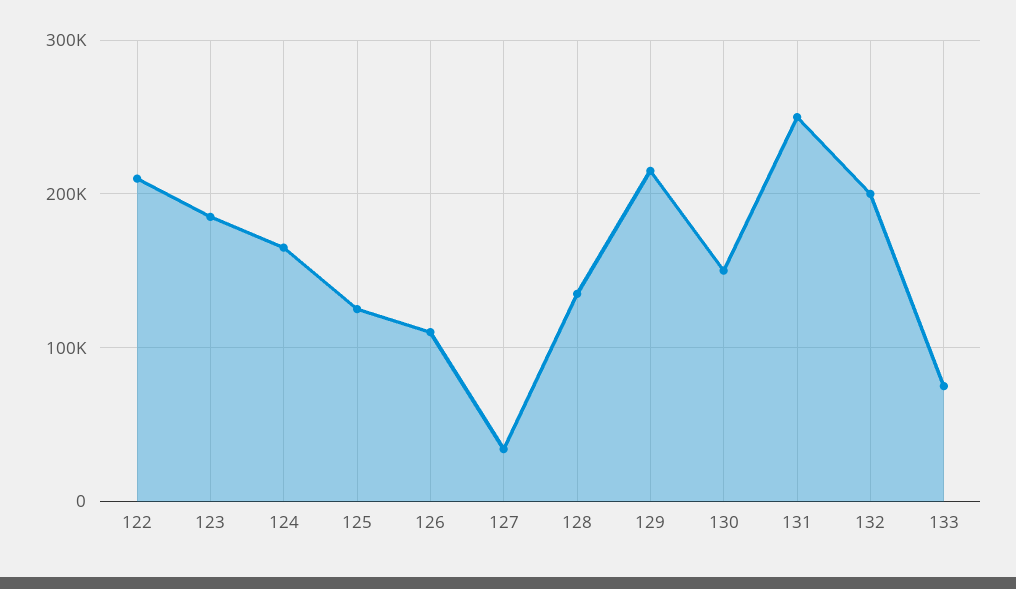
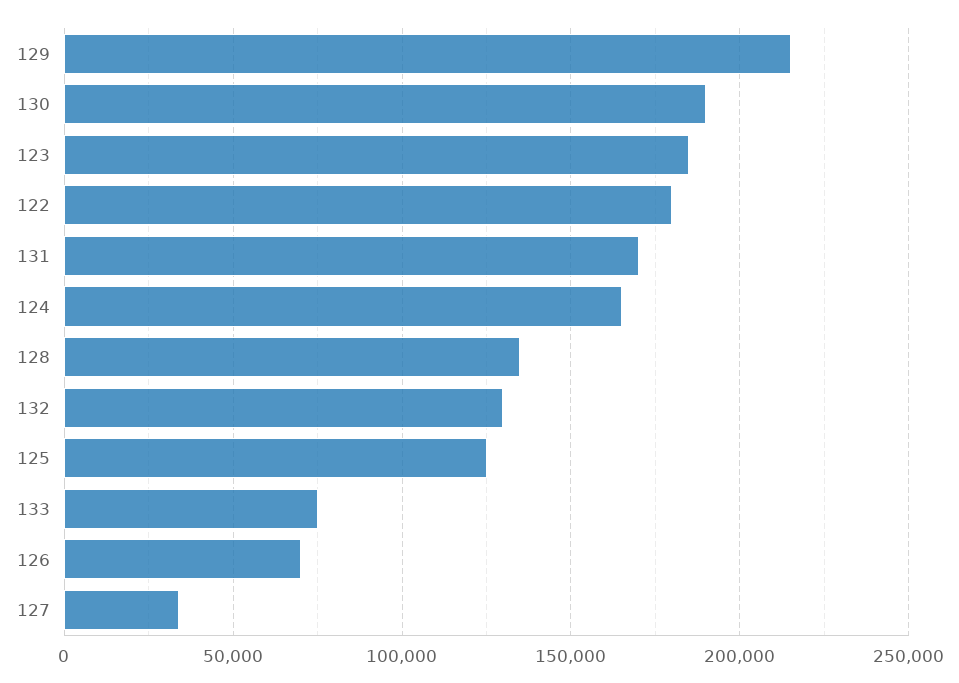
  {
-   "122": 210000,
+   "122": 180000,
    "123": 185000,
    "124": 165000,
    "125": 125000,
-   "126": 110000,
+   "126": 70000,
    "127": 35000,
    "128": 135000,
    "129": 215000,
-   "130": 150000,
+   "130": 190000,
-   "131": 250000,
+   "131": 170000,
-   "132": 200000,
+   "132": 130000,
    "133": 75000
  }

